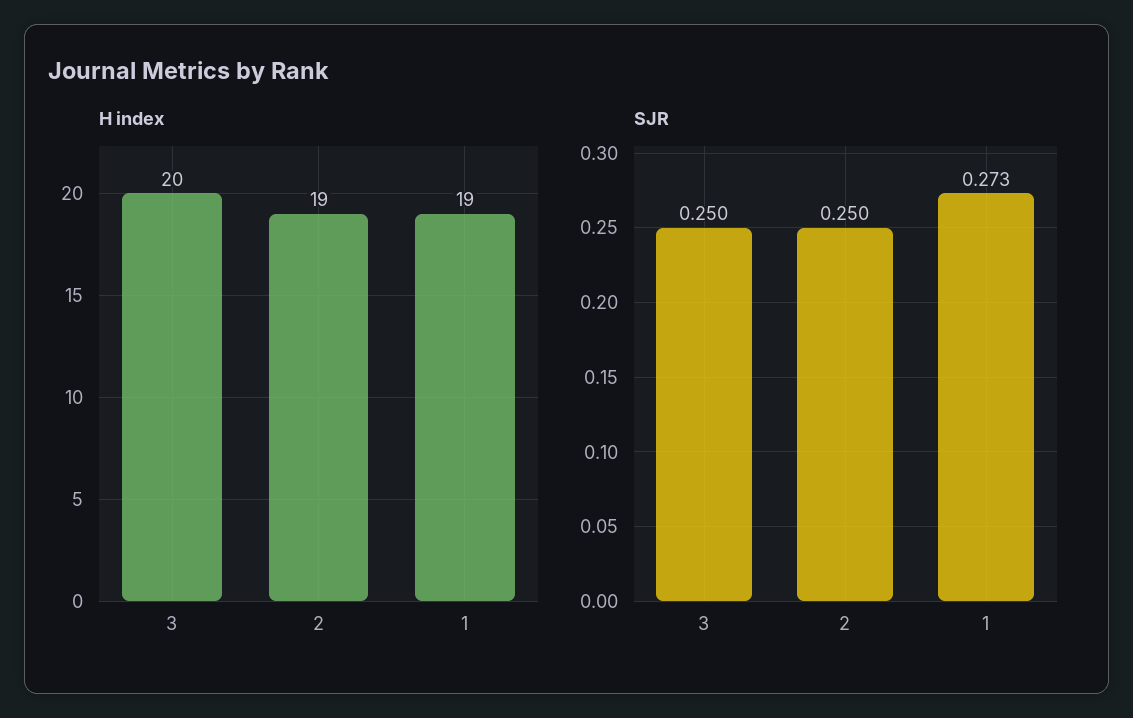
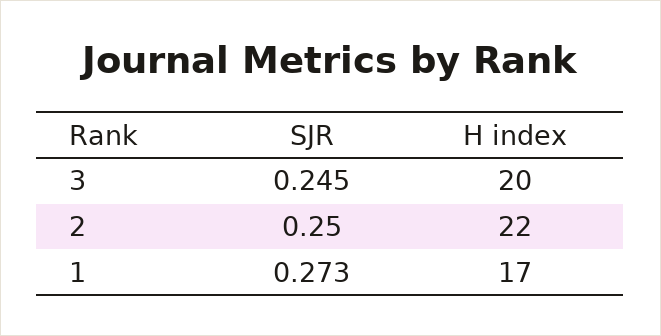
  {
    "H index": {
      "3": 20,
-     "2": 19,
+     "2": 22,
-     "1": 19
+     "1": 17
    },
    "SJR": {
-     "3": 0.25,
+     "3": 0.245,
      "2": 0.25,
      "1": 0.273
    }
  }

